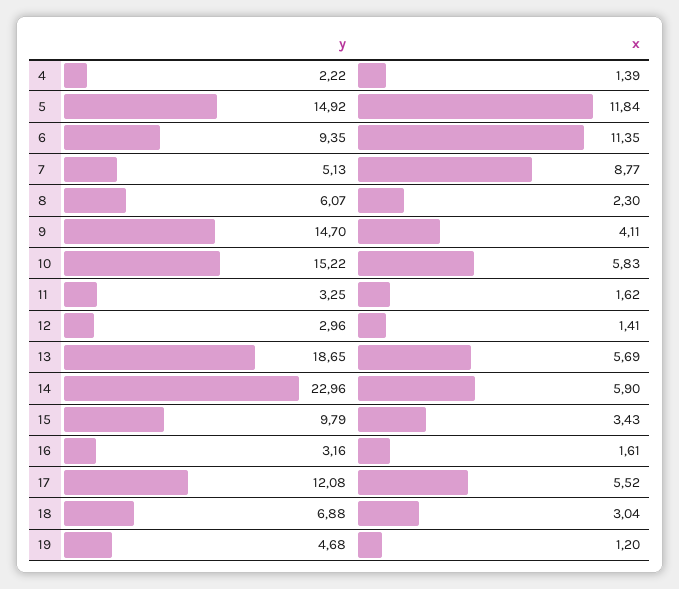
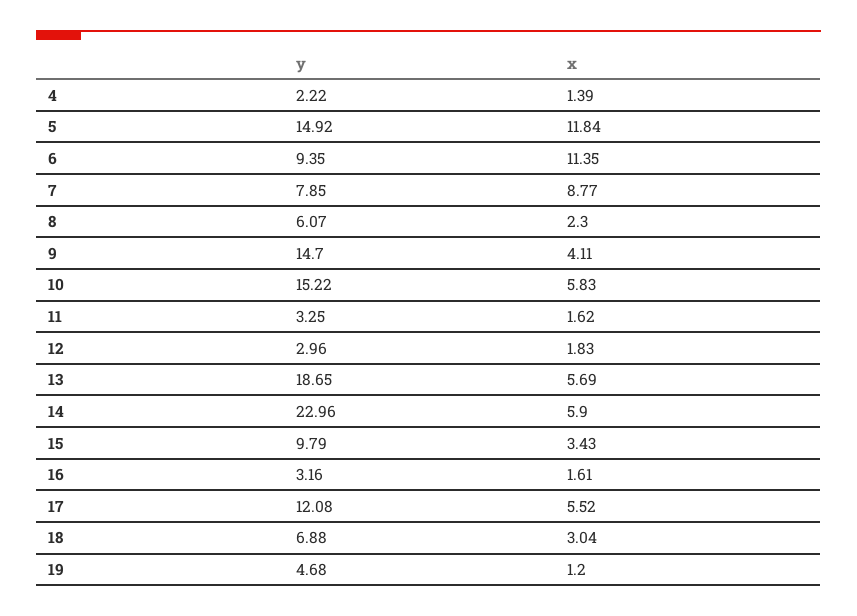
  {
    "y": {
      "4": 2.22,
      "5": 14.92,
      "6": 9.35,
-     "7": 5.13,
+     "7": 7.85,
      "8": 6.07,
      "9": 14.7,
      "10": 15.22,
      "11": 3.25,
      "12": 2.96,
      "13": 18.65,
      "14": 22.96,
      "15": 9.79,
      "16": 3.16,
      "17": 12.08,
      "18": 6.88,
      "19": 4.68
    },
    "x": {
      "4": 1.39,
      "5": 11.84,
      "6": 11.35,
      "7": 8.77,
      "8": 2.3,
      "9": 4.11,
      "10": 5.83,
      "11": 1.62,
-     "12": 1.41,
+     "12": 1.83,
      "13": 5.69,
      "14": 5.9,
      "15": 3.43,
      "16": 1.61,
      "17": 5.52,
      "18": 3.04,
      "19": 1.2
    }
  }

